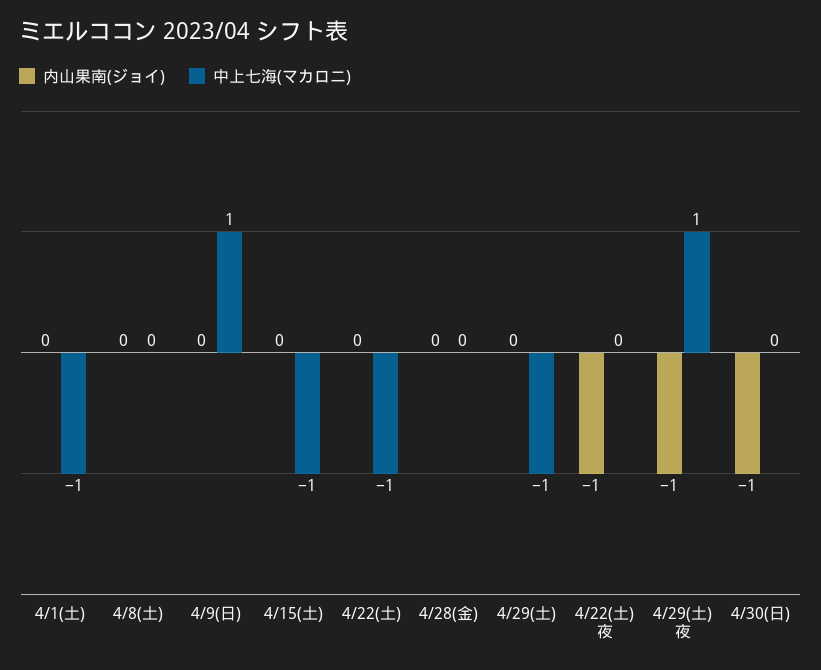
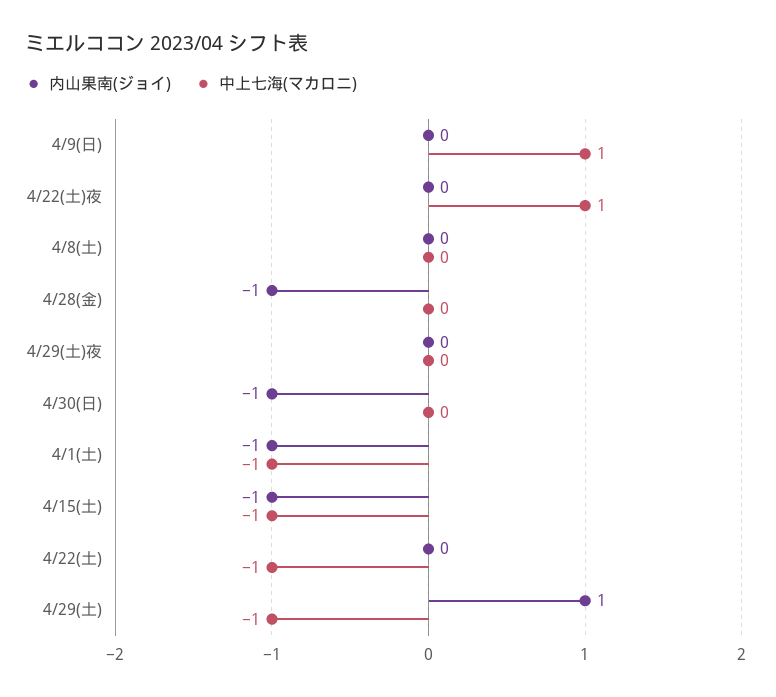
  {
    "内山果南(ジョイ)": {
-     "4/1(土)": 0,
+     "4/1(土)": -1,
      "4/8(土)": 0,
      "4/9(日)": 0,
-     "4/15(土)": 0,
+     "4/15(土)": -1,
      "4/22(土)": 0,
-     "4/28(金)": 0,
+     "4/28(金)": -1,
-     "4/29(土)": 0,
+     "4/29(土)": 1,
-     "4/22(土)夜": -1,
+     "4/22(土)夜": 0,
-     "4/29(土)夜": -1,
+     "4/29(土)夜": 0,
      "4/30(日)": -1
    },
    "中上七海(マカロニ)": {
      "4/1(土)": -1,
      "4/8(土)": 0,
      "4/9(日)": 1,
      "4/15(土)": -1,
      "4/22(土)": -1,
      "4/28(金)": 0,
      "4/29(土)": -1,
-     "4/22(土)夜": 0,
+     "4/22(土)夜": 1,
-     "4/29(土)夜": 1,
+     "4/29(土)夜": 0,
      "4/30(日)": 0
    }
  }

